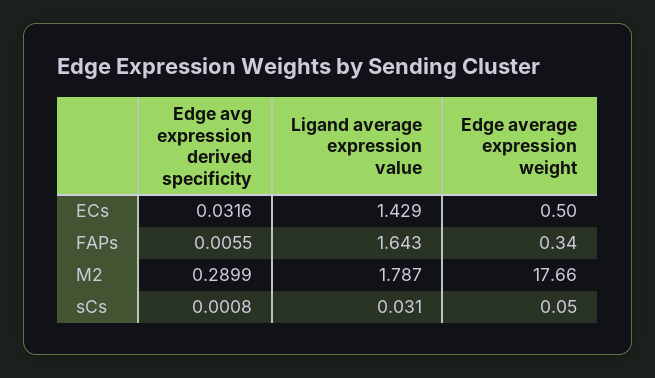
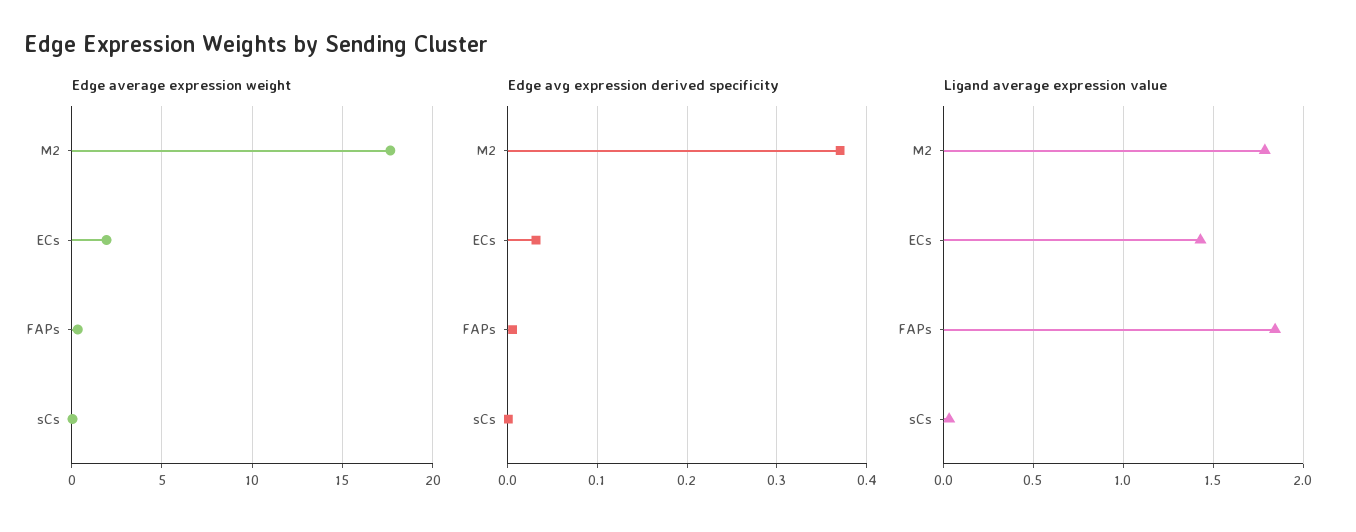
  {
    "Edge avg expression derived specificity": {
      "ECs": 0.0316,
      "FAPs": 0.0055,
-     "M2": 0.2899,
+     "M2": 0.37,
      "sCs": 0.0008
    },
    "Ligand average expression value": {
      "ECs": 1.429,
-     "FAPs": 1.643,
+     "FAPs": 1.85,
      "M2": 1.787,
      "sCs": 0.031
    },
    "Edge average expression weight": {
-     "ECs": 0.5,
+     "ECs": 2,
      "FAPs": 0.34,
      "M2": 17.66,
      "sCs": 0.05
    }
  }

